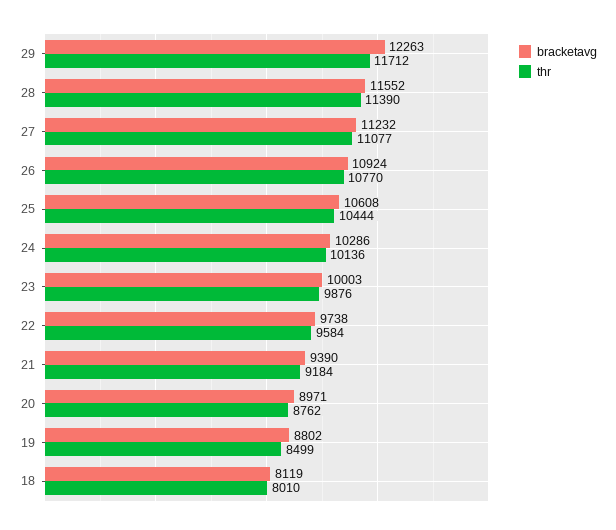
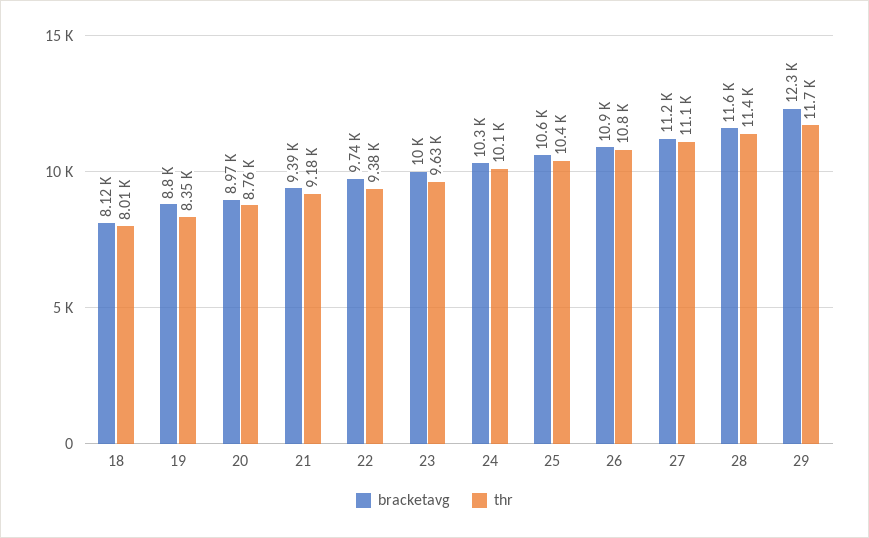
  {
    "bracketavg": {
      "29": 12263,
      "28": 11552,
      "27": 11232,
      "26": 10924,
      "25": 10608,
      "24": 10286,
      "23": 10003,
      "22": 9738,
      "21": 9390,
      "20": 8971,
      "19": 8802,
      "18": 8119
    },
    "thr": {
      "29": 11712,
      "28": 11390,
      "27": 11077,
      "26": 10770,
      "25": 10444,
      "24": 10136,
-     "23": 9876,
+     "23": 9630,
-     "22": 9584,
+     "22": 9380,
      "21": 9184,
      "20": 8762,
-     "19": 8499,
+     "19": 8350,
      "18": 8010
    }
  }

